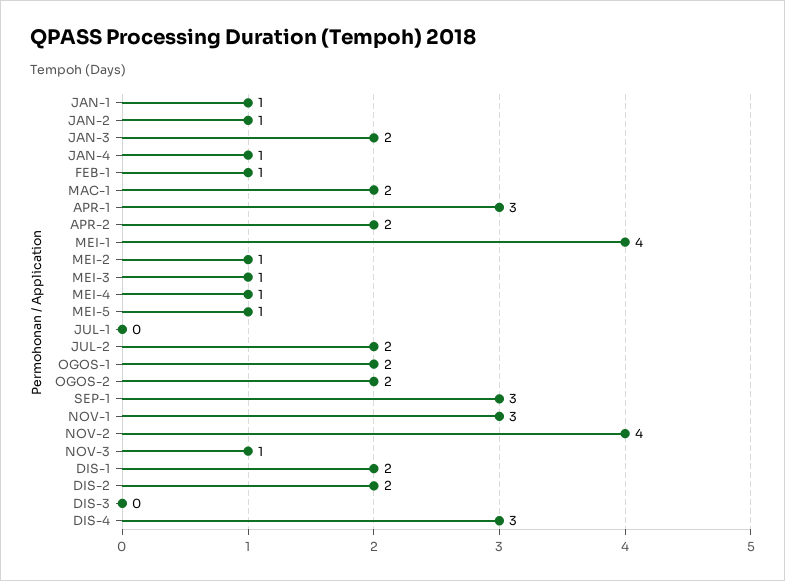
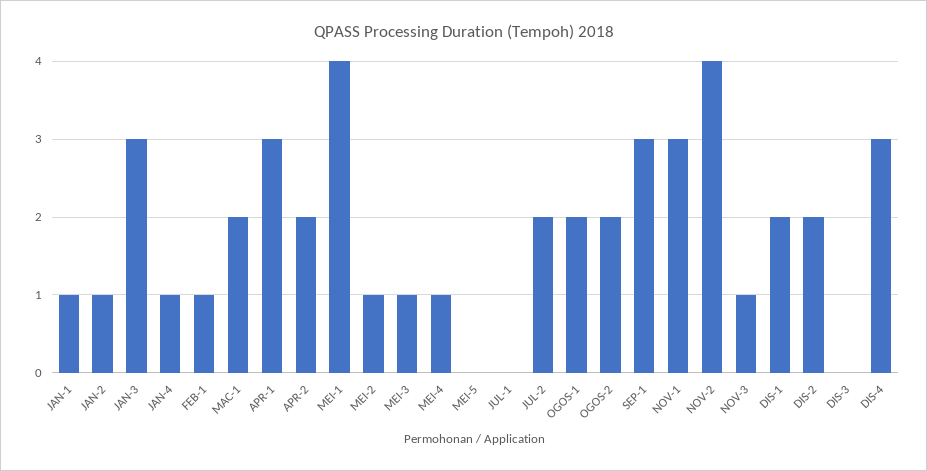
  {
    "JAN-1": 1,
    "JAN-2": 1,
-   "JAN-3": 2,
+   "JAN-3": 3,
    "JAN-4": 1,
    "FEB-1": 1,
    "MAC-1": 2,
    "APR-1": 3,
    "APR-2": 2,
    "MEI-1": 4,
    "MEI-2": 1,
    "MEI-3": 1,
    "MEI-4": 1,
-   "MEI-5": 1,
+   "MEI-5": 0,
    "JUL-1": 0,
    "JUL-2": 2,
    "OGOS-1": 2,
    "OGOS-2": 2,
    "SEP-1": 3,
    "NOV-1": 3,
    "NOV-2": 4,
    "NOV-3": 1,
    "DIS-1": 2,
    "DIS-2": 2,
    "DIS-3": 0,
    "DIS-4": 3
  }

